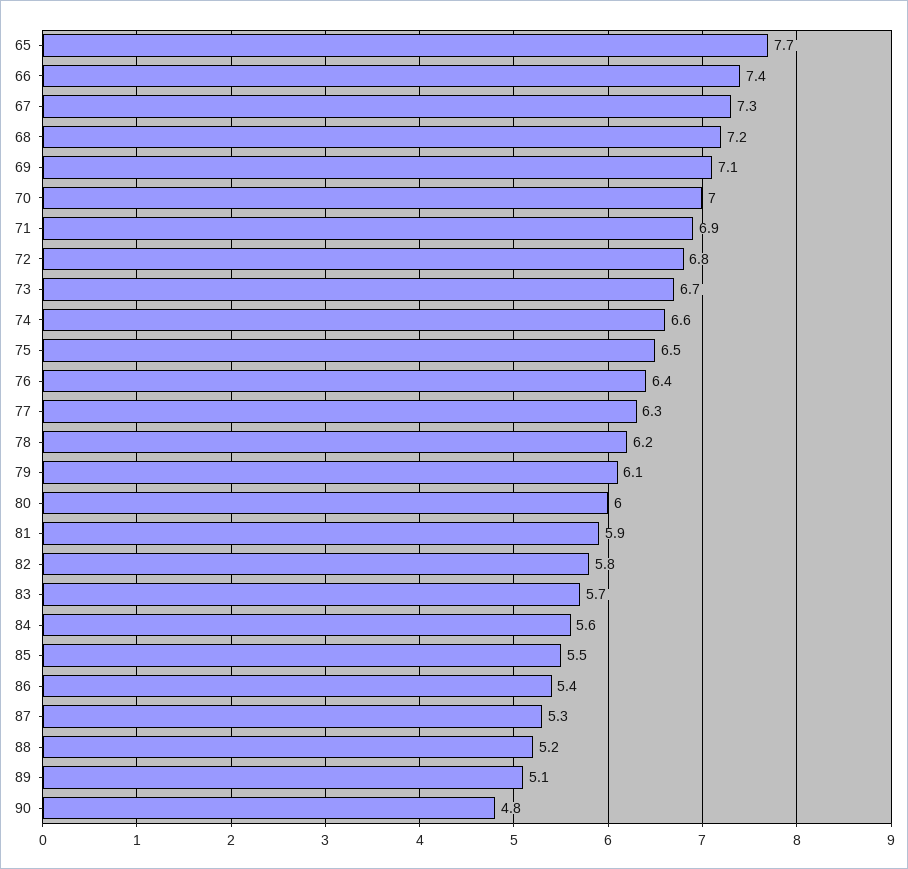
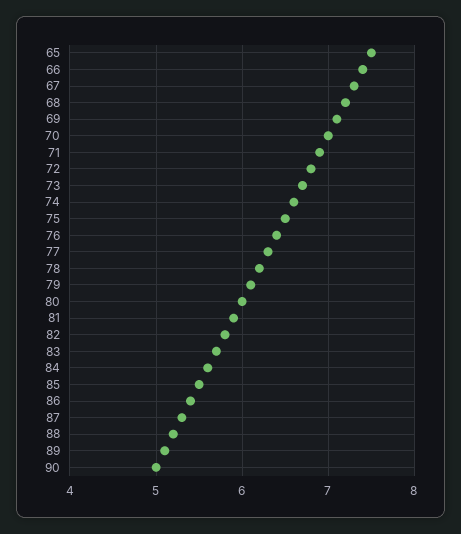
  {
-   "65": 7.7,
+   "65": 7.5,
    "66": 7.4,
    "67": 7.3,
    "68": 7.2,
    "69": 7.1,
    "70": 7,
    "71": 6.9,
    "72": 6.8,
    "73": 6.7,
    "74": 6.6,
    "75": 6.5,
    "76": 6.4,
    "77": 6.3,
    "78": 6.2,
    "79": 6.1,
    "80": 6,
    "81": 5.9,
    "82": 5.8,
    "83": 5.7,
    "84": 5.6,
    "85": 5.5,
    "86": 5.4,
    "87": 5.3,
    "88": 5.2,
    "89": 5.1,
-   "90": 4.8
+   "90": 5
  }

